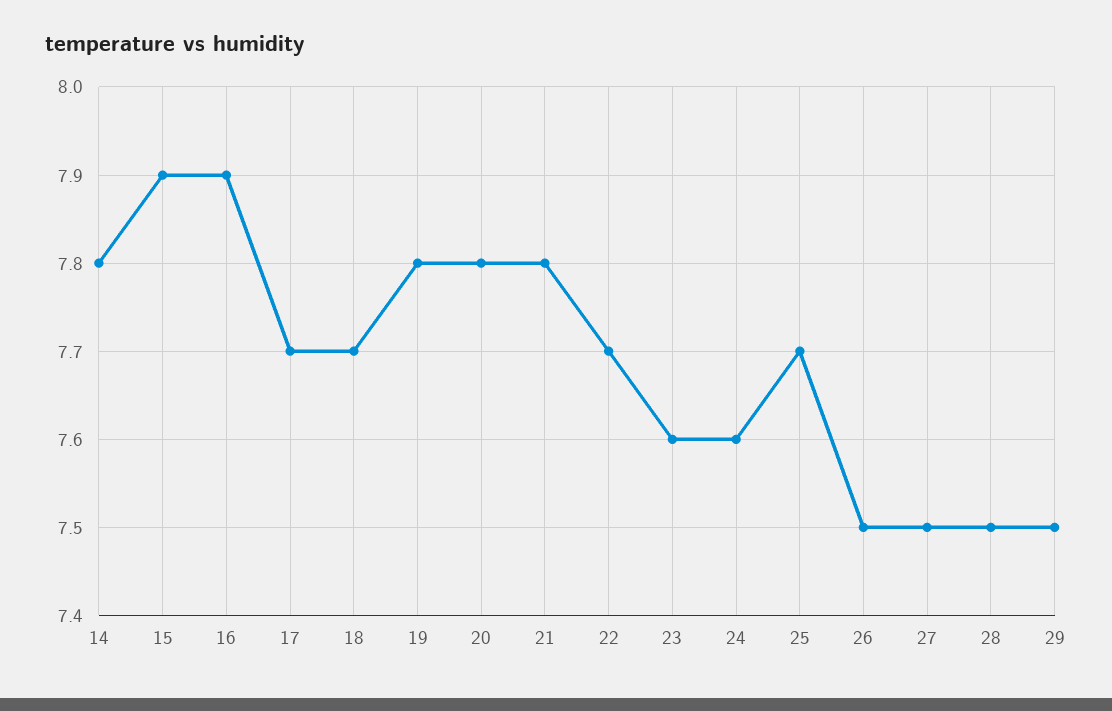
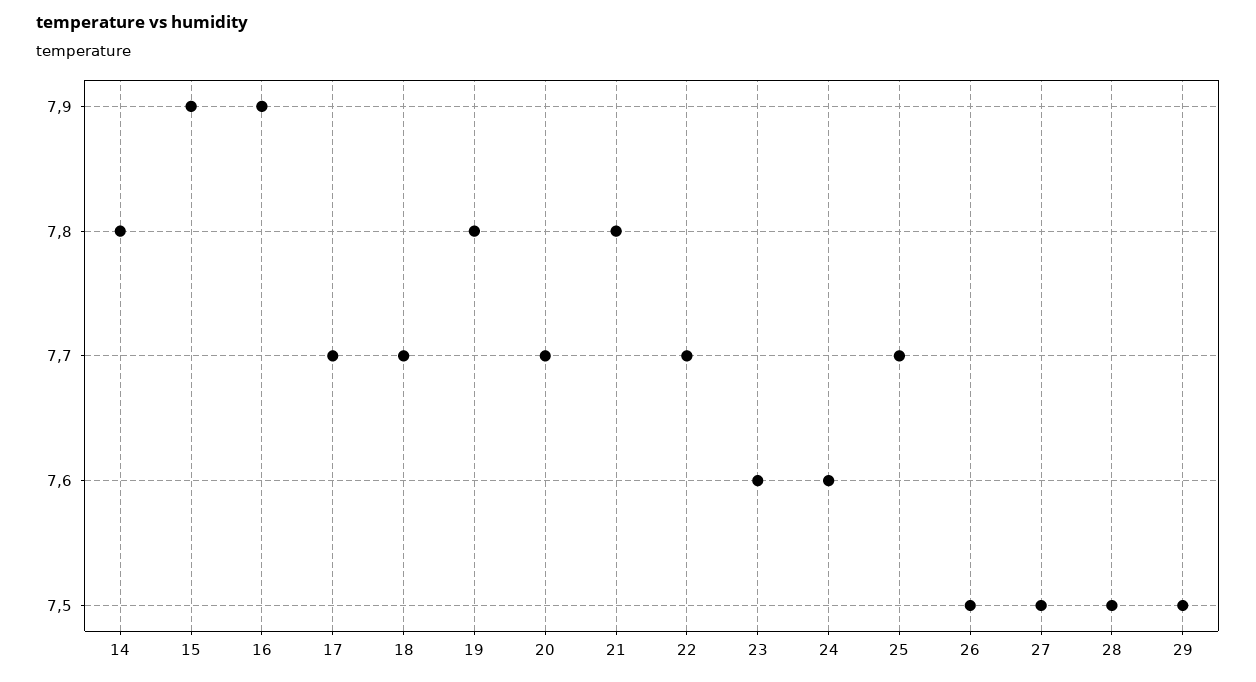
  {
    "14": 7.8,
    "15": 7.9,
    "16": 7.9,
    "17": 7.7,
    "18": 7.7,
    "19": 7.8,
-   "20": 7.8,
+   "20": 7.7,
    "21": 7.8,
    "22": 7.7,
    "23": 7.6,
    "24": 7.6,
    "25": 7.7,
    "26": 7.5,
    "27": 7.5,
    "28": 7.5,
    "29": 7.5
  }

